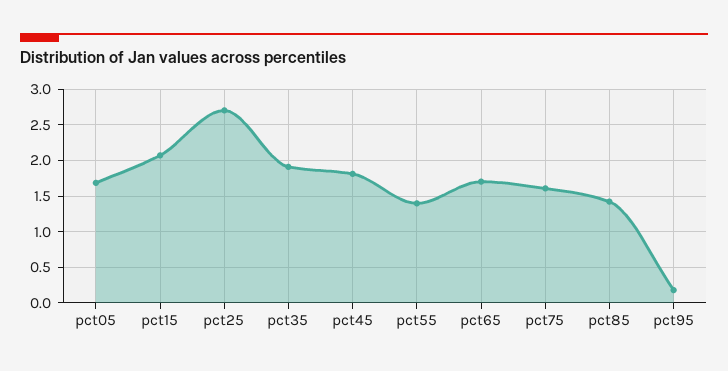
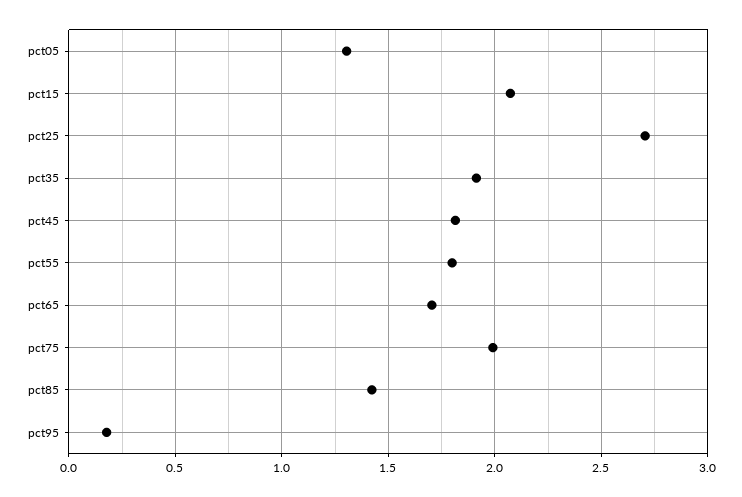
  {
-   "pct05": 1.7,
+   "pct05": 1.3,
    "pct15": 2.05,
    "pct25": 2.7,
    "pct35": 1.9,
    "pct45": 1.8,
-   "pct55": 1.4,
+   "pct55": 1.8,
    "pct65": 1.7,
-   "pct75": 1.6,
+   "pct75": 2,
    "pct85": 1.4,
    "pct95": 0.2
  }

